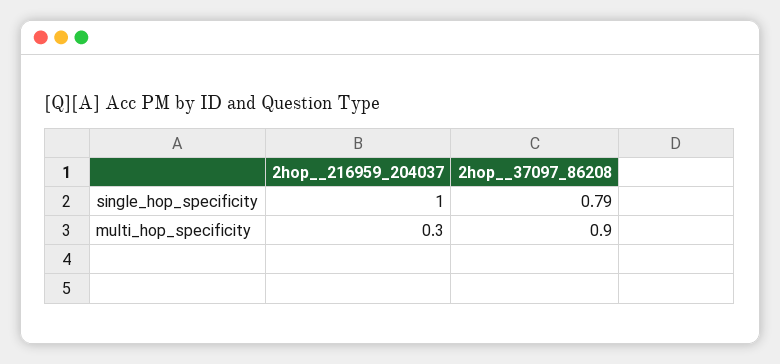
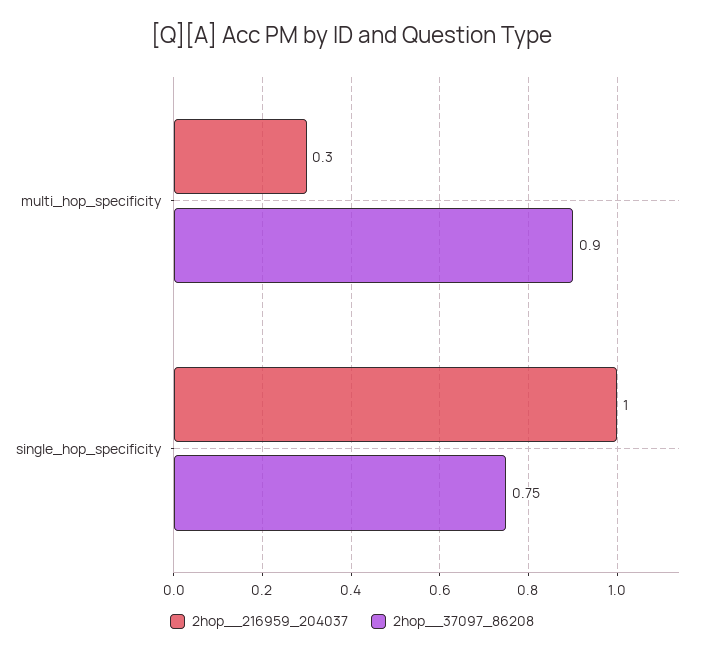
  {
    "2hop__216959_204037": {
      "single_hop_specificity": 1,
      "multi_hop_specificity": 0.3
    },
    "2hop__37097_86208": {
-     "single_hop_specificity": 0.79,
+     "single_hop_specificity": 0.75,
      "multi_hop_specificity": 0.9
    }
  }

